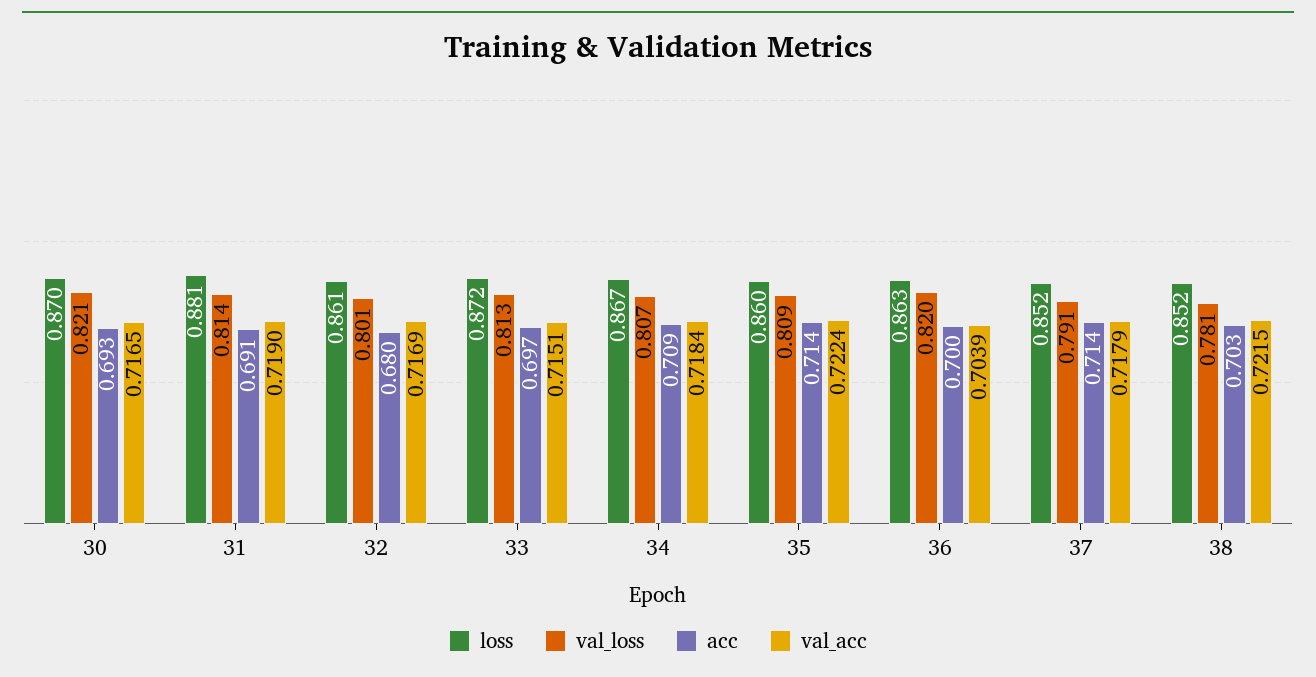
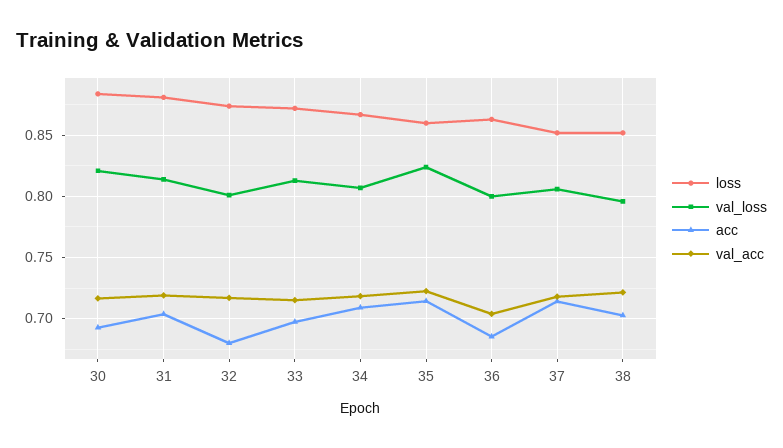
  {
    "loss": {
-     "30": 0.87,
+     "30": 0.885,
      "31": 0.881,
-     "32": 0.861,
+     "32": 0.875,
      "33": 0.872,
      "34": 0.867,
      "35": 0.86,
      "36": 0.863,
      "37": 0.852,
      "38": 0.852
    },
    "val_loss": {
      "30": 0.821,
      "31": 0.814,
      "32": 0.801,
      "33": 0.813,
      "34": 0.807,
-     "35": 0.809,
+     "35": 0.825,
-     "36": 0.82,
+     "36": 0.8,
-     "37": 0.791,
+     "37": 0.805,
-     "38": 0.781
+     "38": 0.795
    },
    "acc": {
      "30": 0.693,
-     "31": 0.691,
+     "31": 0.705,
      "32": 0.68,
      "33": 0.697,
      "34": 0.709,
      "35": 0.714,
-     "36": 0.7,
+     "36": 0.685,
      "37": 0.714,
      "38": 0.703
    },
    "val_acc": {
      "30": 0.7165,
      "31": 0.719,
      "32": 0.7169,
      "33": 0.7151,
      "34": 0.7184,
      "35": 0.7224,
      "36": 0.7039,
      "37": 0.7179,
      "38": 0.7215
    }
  }

